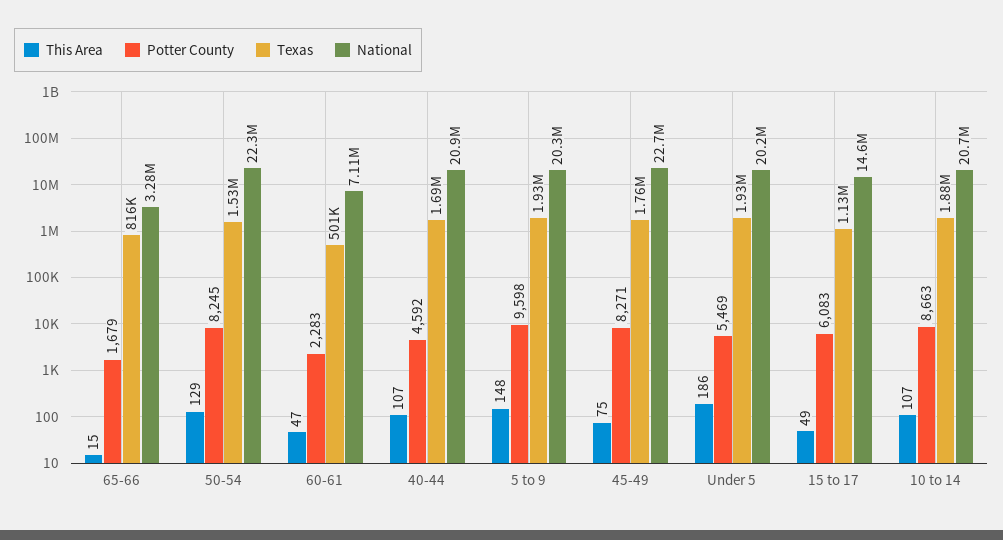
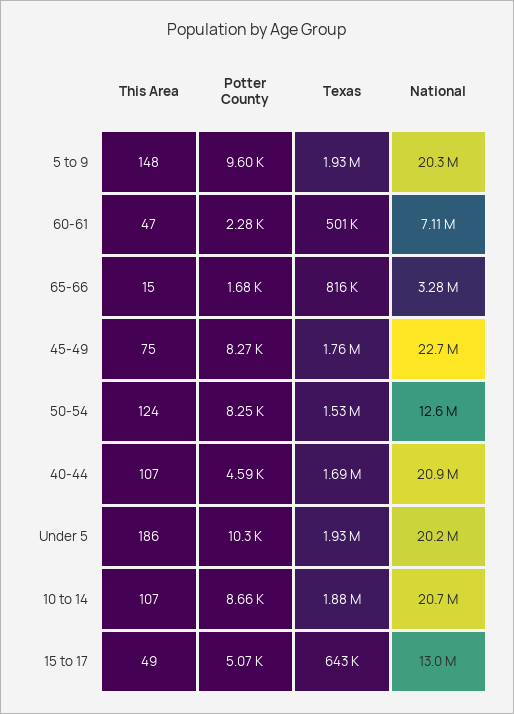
  {
    "This Area": {
      "65-66": 15,
-     "50-54": 129,
+     "50-54": 124,
      "60-61": 47,
      "40-44": 107,
      "5 to 9": 148,
      "45-49": 75,
      "Under 5": 186,
      "15 to 17": 49,
      "10 to 14": 107
    },
    "Potter County": {
      "65-66": 1679,
      "50-54": 8245,
      "60-61": 2283,
      "40-44": 4592,
      "5 to 9": 9598,
      "45-49": 8271,
-     "Under 5": 5469,
+     "Under 5": 10300,
-     "15 to 17": 6083,
+     "15 to 17": 5070,
      "10 to 14": 8663
    },
    "Texas": {
      "65-66": 816000,
      "50-54": 1530000,
      "60-61": 501000,
      "40-44": 1690000,
      "5 to 9": 1930000,
      "45-49": 1760000,
      "Under 5": 1930000,
-     "15 to 17": 1130000,
+     "15 to 17": 643000,
      "10 to 14": 1880000
    },
    "National": {
      "65-66": 3280000,
-     "50-54": 22300000,
+     "50-54": 12600000,
      "60-61": 7110000,
      "40-44": 20900000,
      "5 to 9": 20300000,
      "45-49": 22700000,
      "Under 5": 20200000,
-     "15 to 17": 14600000,
+     "15 to 17": 13000000,
      "10 to 14": 20700000
    }
  }

